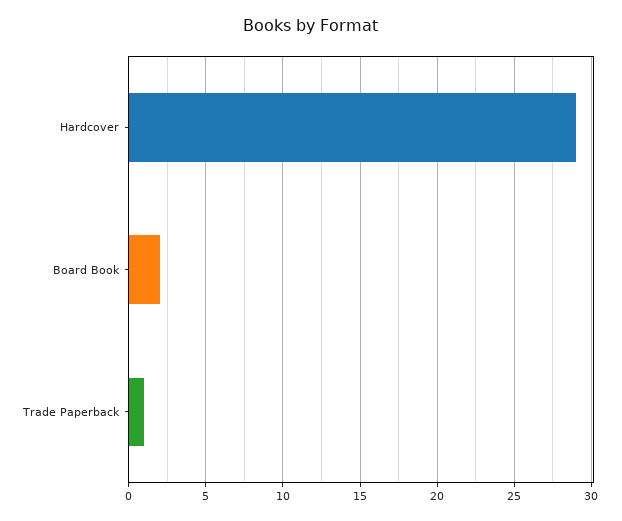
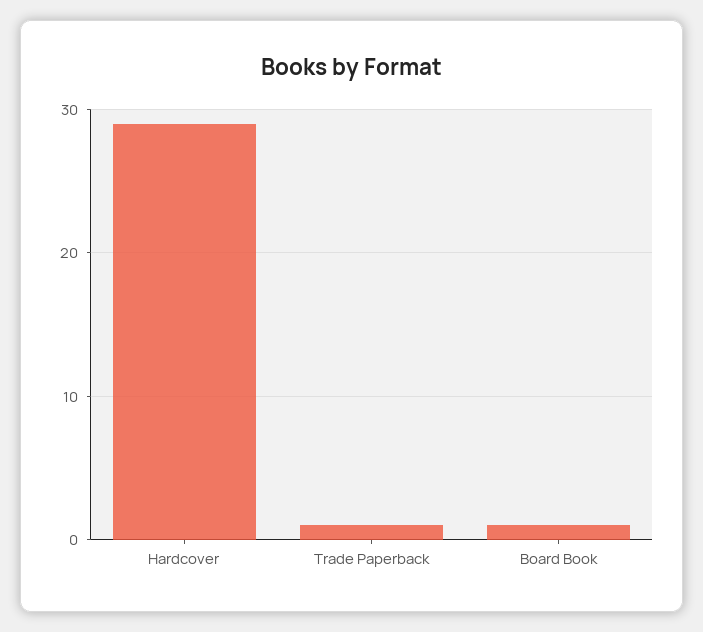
  {
    "Hardcover": 29,
-   "Board Book": 2,
+   "Board Book": 1,
    "Trade Paperback": 1
  }

